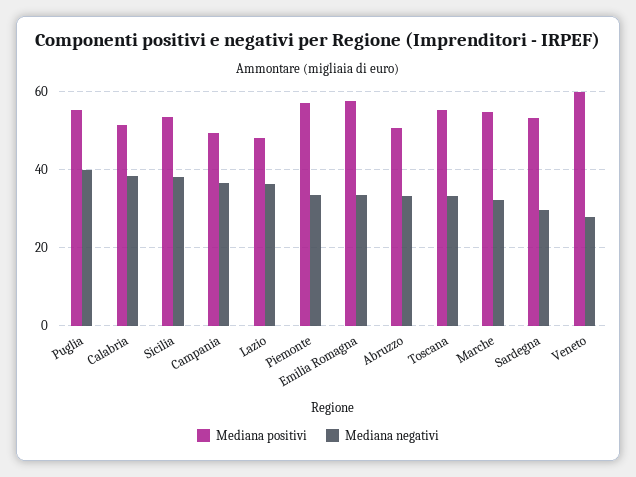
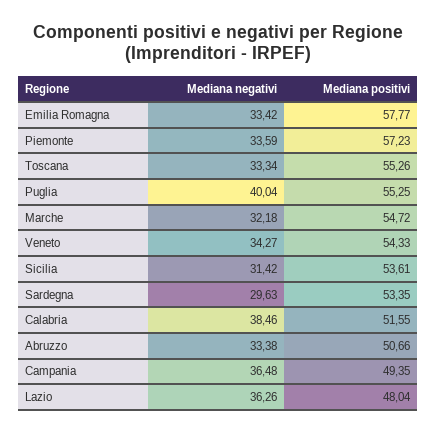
  {
    "Mediana positivi": {
      "Puglia": 55.25,
      "Calabria": 51.55,
      "Sicilia": 53.61,
      "Campania": 49.35,
      "Lazio": 48.04,
      "Piemonte": 57.23,
      "Emilia Romagna": 57.77,
      "Abruzzo": 50.66,
      "Toscana": 55.26,
      "Marche": 54.72,
      "Sardegna": 53.35,
-     "Veneto": 60
+     "Veneto": 54.33
    },
    "Mediana negativi": {
      "Puglia": 40.04,
      "Calabria": 38.46,
-     "Sicilia": 38,
+     "Sicilia": 31.42,
      "Campania": 36.48,
      "Lazio": 36.26,
      "Piemonte": 33.59,
      "Emilia Romagna": 33.42,
      "Abruzzo": 33.38,
      "Toscana": 33.34,
      "Marche": 32.18,
      "Sardegna": 29.63,
-     "Veneto": 28
+     "Veneto": 34.27
    }
  }

